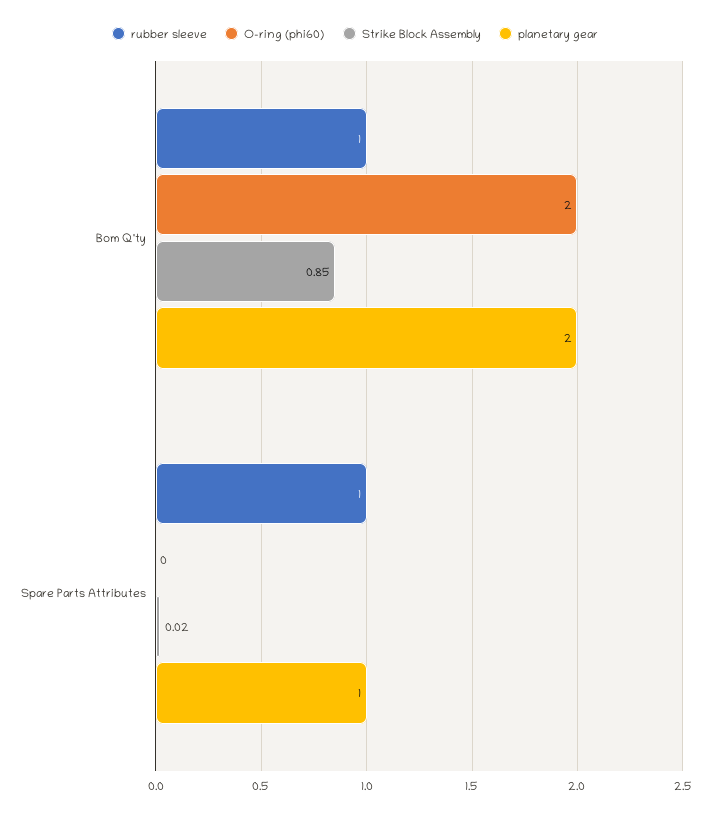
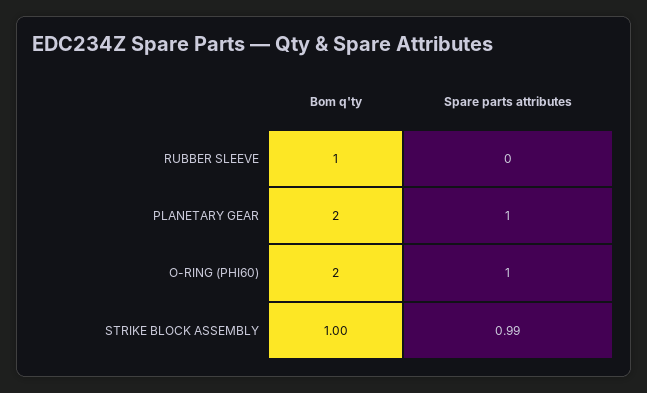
  {
    "rubber sleeve": {
      "Bom Q'ty": 1,
-     "Spare Parts Attributes": 1
+     "Spare Parts Attributes": 0
    },
    "O-ring (phi60)": {
      "Bom Q'ty": 2,
-     "Spare Parts Attributes": 0
+     "Spare Parts Attributes": 1
    },
    "Strike Block Assembly": {
-     "Bom Q'ty": 0.85,
+     "Bom Q'ty": 1,
-     "Spare Parts Attributes": 0.02
+     "Spare Parts Attributes": 0.99
    },
    "planetary gear": {
      "Bom Q'ty": 2,
      "Spare Parts Attributes": 1
    }
  }

